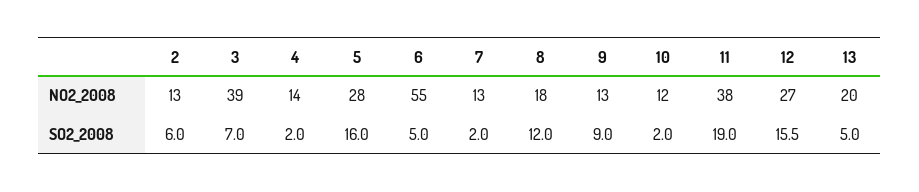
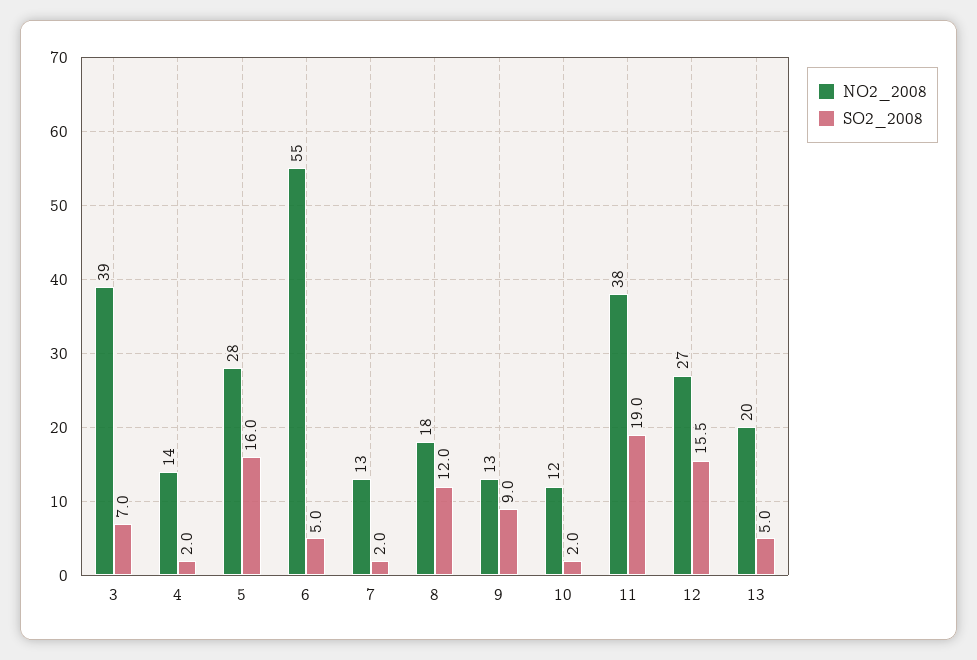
  {
    "NO2_2008": {
-     "2": 13,
      "3": 39,
      "4": 14,
      "5": 28,
      "6": 55,
      "7": 13,
      "8": 18,
      "9": 13,
      "10": 12,
      "11": 38,
      "12": 27,
      "13": 20
    },
    "SO2_2008": {
-     "2": 6,
      "3": 7,
      "4": 2,
      "5": 16,
      "6": 5,
      "7": 2,
      "8": 12,
      "9": 9,
      "10": 2,
      "11": 19,
      "12": 15.5,
      "13": 5
    }
  }

